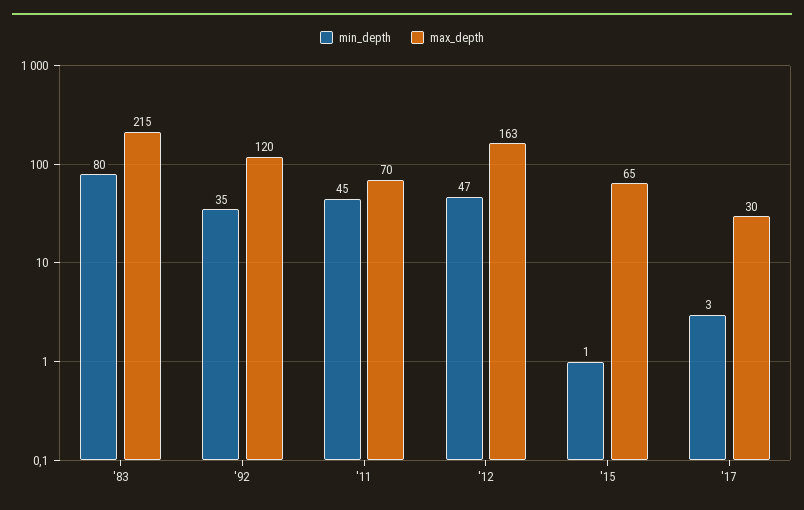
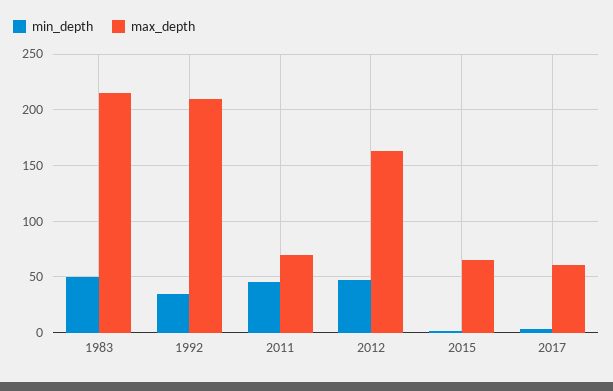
  {
    "min_depth": {
-     "'83": 80,
+     "'83": 50,
      "'92": 35,
      "'11": 45,
      "'12": 47,
      "'15": 1,
      "'17": 3
    },
    "max_depth": {
      "'83": 215,
-     "'92": 120,
+     "'92": 210,
      "'11": 70,
      "'12": 163,
      "'15": 65,
-     "'17": 30
+     "'17": 60
    }
  }

